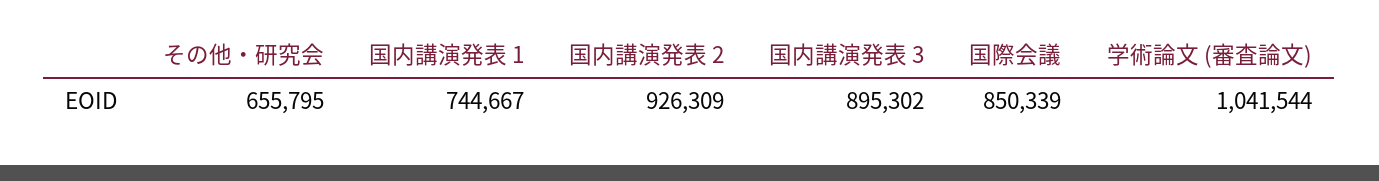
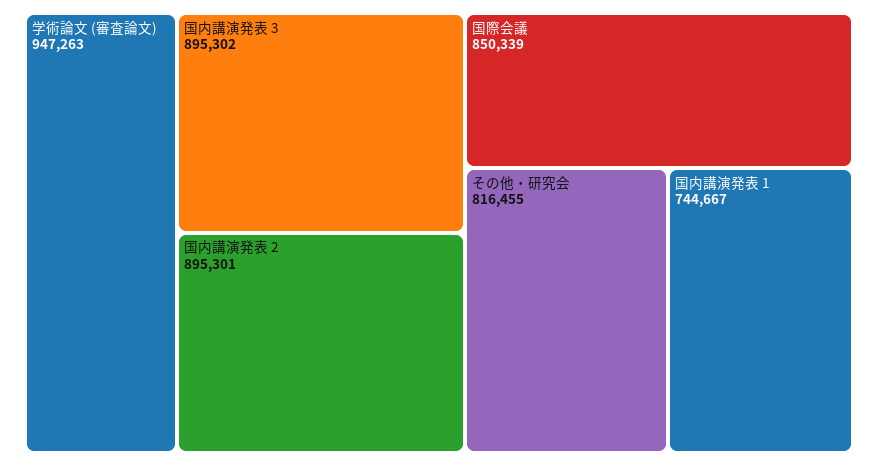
  {
-   "その他・研究会": 655795,
+   "その他・研究会": 816455,
    "国内講演発表 1": 744667,
-   "国内講演発表 2": 926309,
+   "国内講演発表 2": 895301,
    "国内講演発表 3": 895302,
    "国際会議": 850339,
-   "学術論文 (審査論文)": 1041544
+   "学術論文 (審査論文)": 947263
  }

